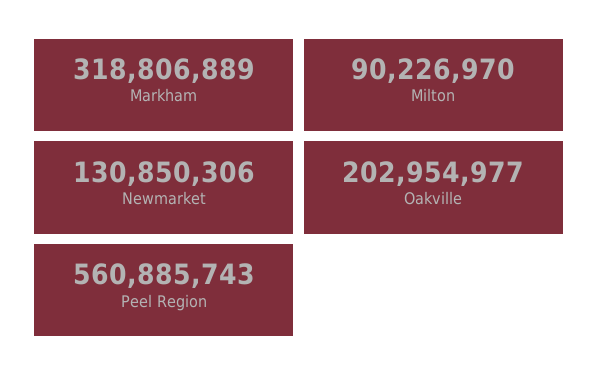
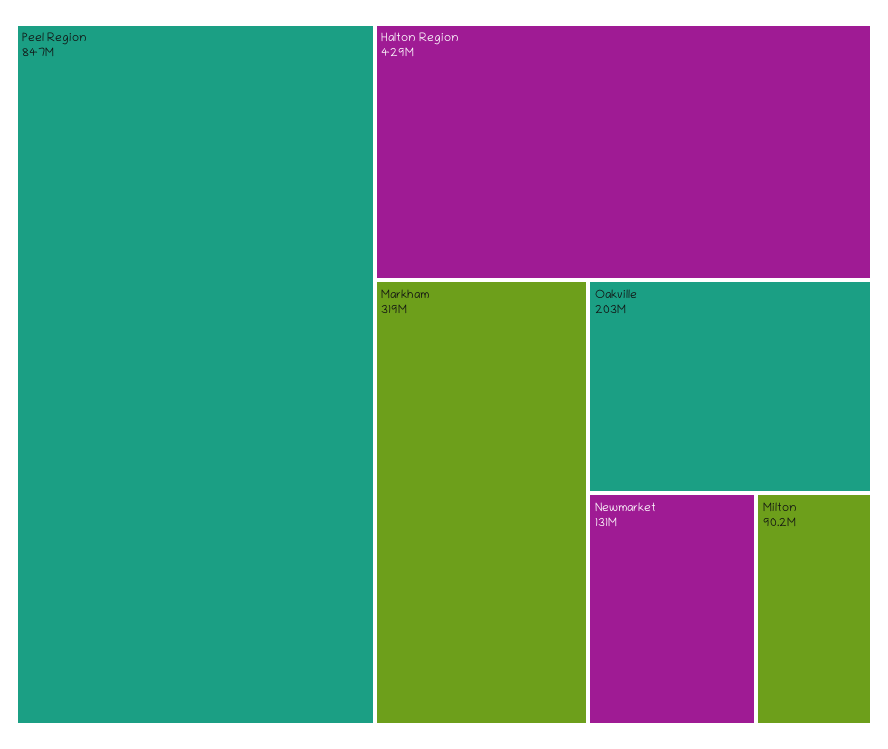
  {
    "Markham": 318806889,
    "Milton": 90226970,
    "Newmarket": 130850306,
    "Oakville": 202954977,
-   "Peel Region": 560885743
+   "Peel Region": 847000000,
+   "Halton Region": 429000000
  }

